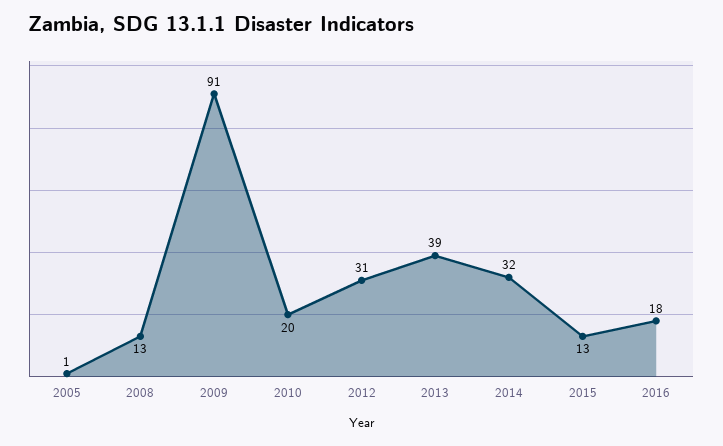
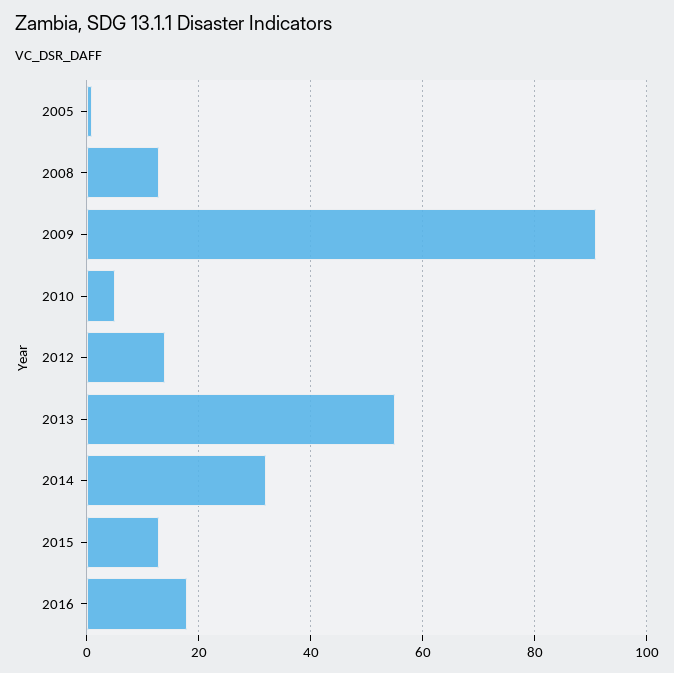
  {
    "2005": 1,
    "2008": 13,
    "2009": 91,
-   "2010": 20,
+   "2010": 5,
-   "2012": 31,
+   "2012": 15,
-   "2013": 39,
+   "2013": 55,
    "2014": 32,
    "2015": 13,
    "2016": 18
  }

